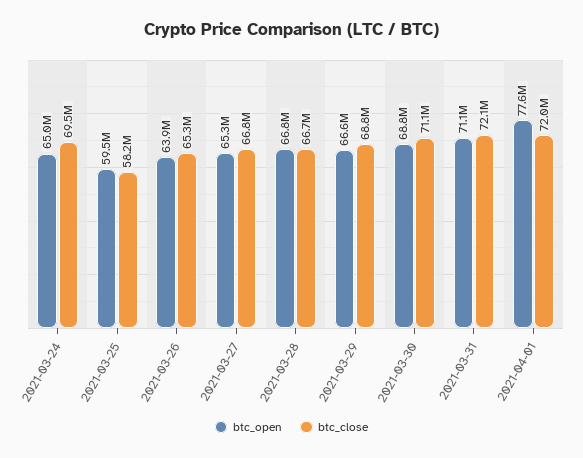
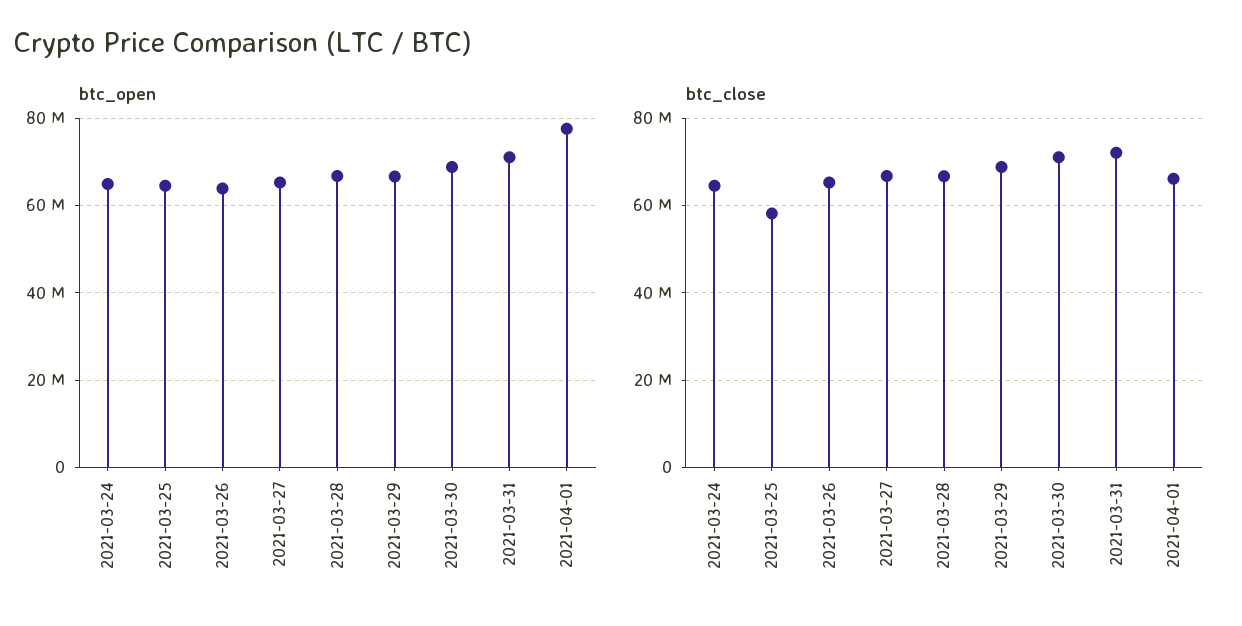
  {
    "btc_open": {
      "2021-03-24": 65000000,
-     "2021-03-25": 59500000,
+     "2021-03-25": 64000000,
      "2021-03-26": 63900000,
      "2021-03-27": 65300000,
      "2021-03-28": 66800000,
      "2021-03-29": 66600000,
      "2021-03-30": 68800000,
      "2021-03-31": 71100000,
      "2021-04-01": 77600000
    },
    "btc_close": {
-     "2021-03-24": 69500000,
+     "2021-03-24": 64000000,
      "2021-03-25": 58200000,
      "2021-03-26": 65300000,
      "2021-03-27": 66800000,
      "2021-03-28": 66700000,
      "2021-03-29": 68800000,
      "2021-03-30": 71100000,
      "2021-03-31": 72100000,
-     "2021-04-01": 72000000
+     "2021-04-01": 66000000
    }
  }

